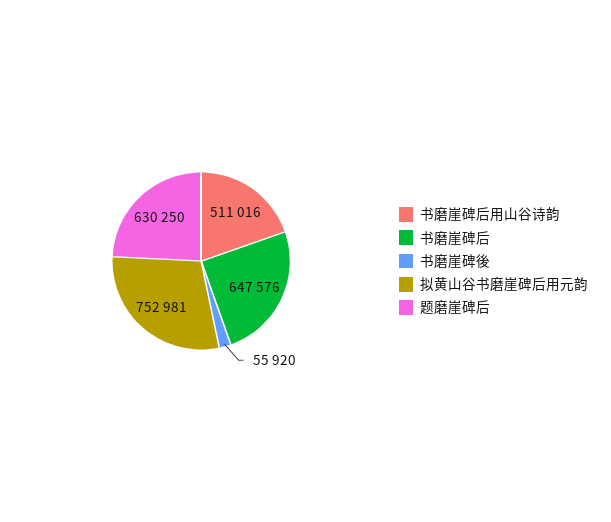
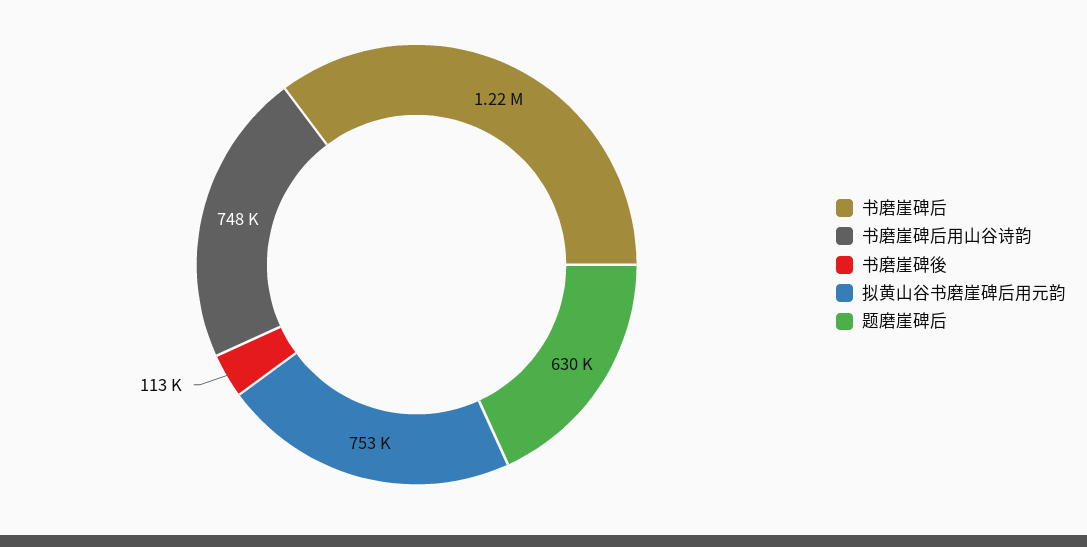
  {
-   "书磨崖碑后用山谷诗韵": 511016,
+   "书磨崖碑后用山谷诗韵": 748000,
-   "书磨崖碑后": 647576,
+   "书磨崖碑后": 1220000,
-   "书磨崖碑後": 55920,
+   "书磨崖碑後": 113000,
    "拟黄山谷书磨崖碑后用元韵": 752981,
    "题磨崖碑后": 630250
  }

